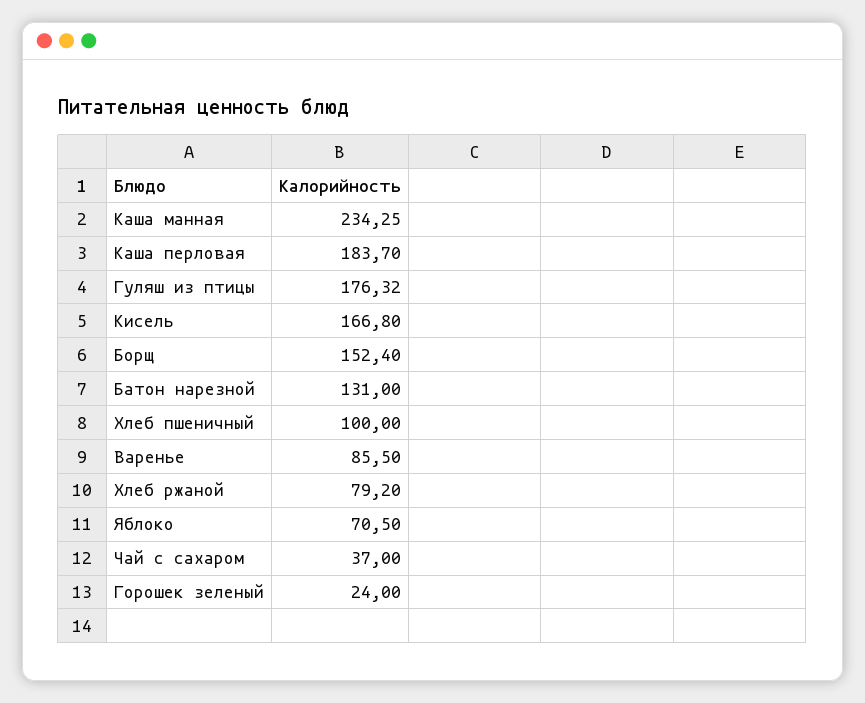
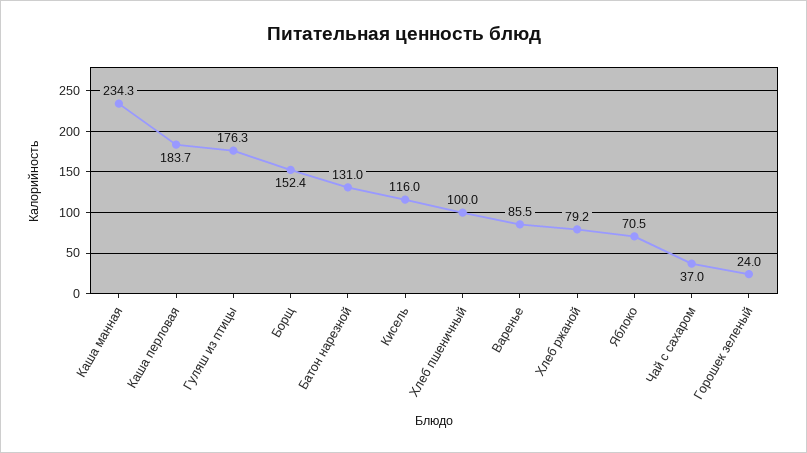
  {
    "Каша манная": 234.25,
    "Каша перловая": 183.7,
    "Гуляш из птицы": 176.32,
-   "Кисель": 166.8,
+   "Кисель": 116,
    "Борщ": 152.4,
    "Батон нарезной": 131,
    "Хлеб пшеничный": 100,
    "Варенье": 85.5,
    "Хлеб ржаной": 79.2,
    "Яблоко": 70.5,
    "Чай с сахаром": 37,
    "Горошек зеленый": 24
  }

